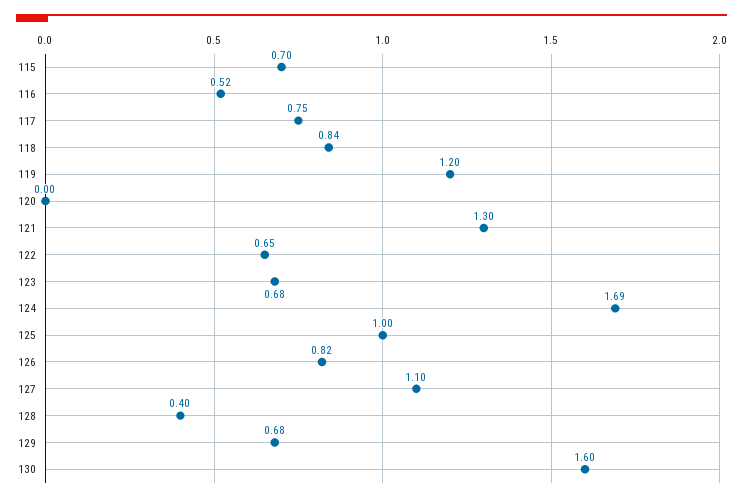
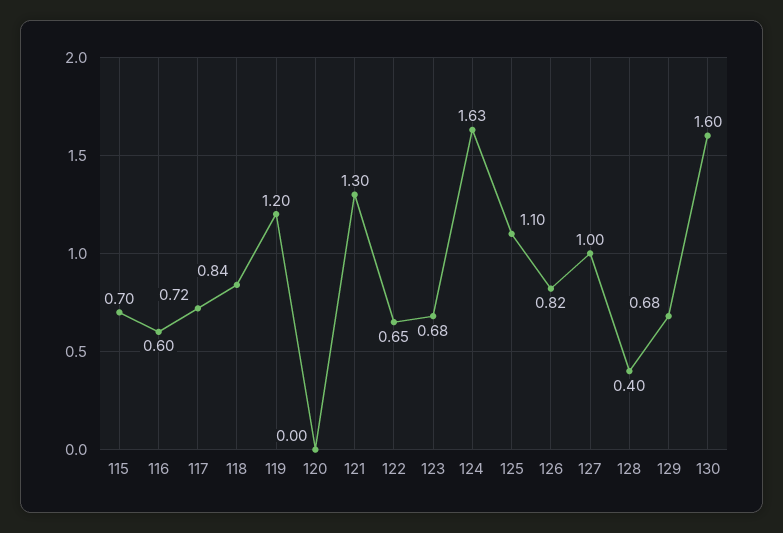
  {
    "115": 0.7,
-   "116": 0.52,
+   "116": 0.6,
-   "117": 0.75,
+   "117": 0.72,
    "118": 0.84,
    "119": 1.2,
    "120": 0,
    "121": 1.3,
    "122": 0.65,
    "123": 0.68,
-   "124": 1.69,
+   "124": 1.63,
-   "125": 1,
+   "125": 1.1,
    "126": 0.82,
-   "127": 1.1,
+   "127": 1,
    "128": 0.4,
    "129": 0.68,
    "130": 1.6
  }

